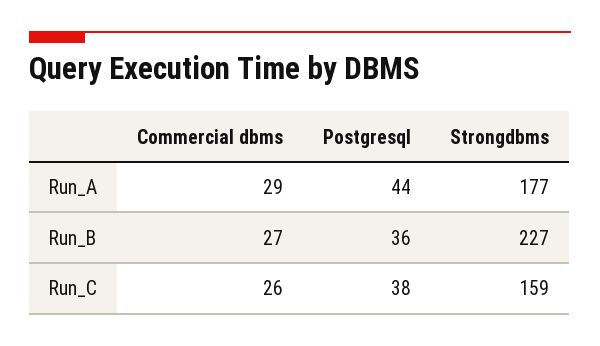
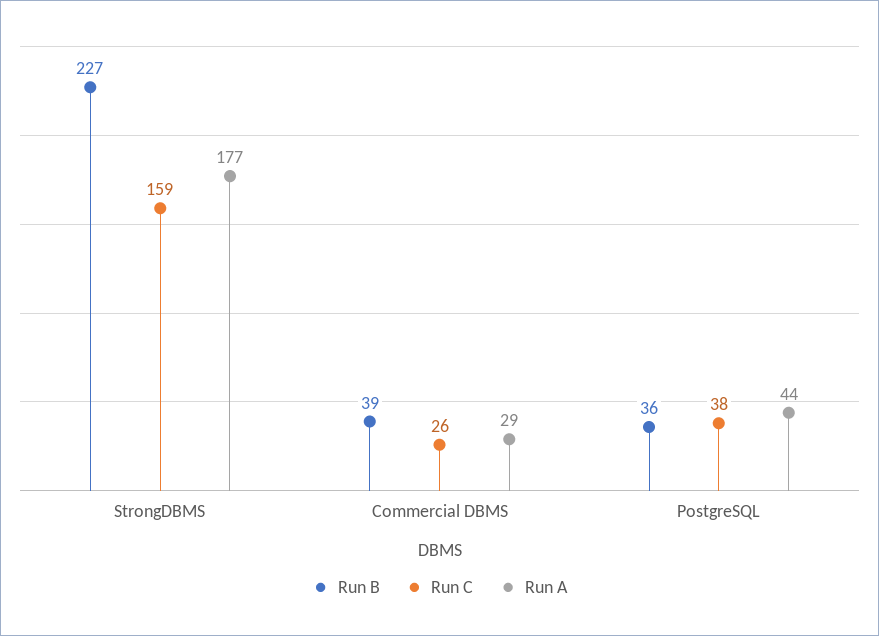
  {
    "Run_A": {
      "Commercial dbms": 29,
      "Postgresql": 44,
      "Strongdbms": 177
    },
    "Run_B": {
-     "Commercial dbms": 27,
+     "Commercial dbms": 39,
      "Postgresql": 36,
      "Strongdbms": 227
    },
    "Run_C": {
      "Commercial dbms": 26,
      "Postgresql": 38,
      "Strongdbms": 159
    }
  }

